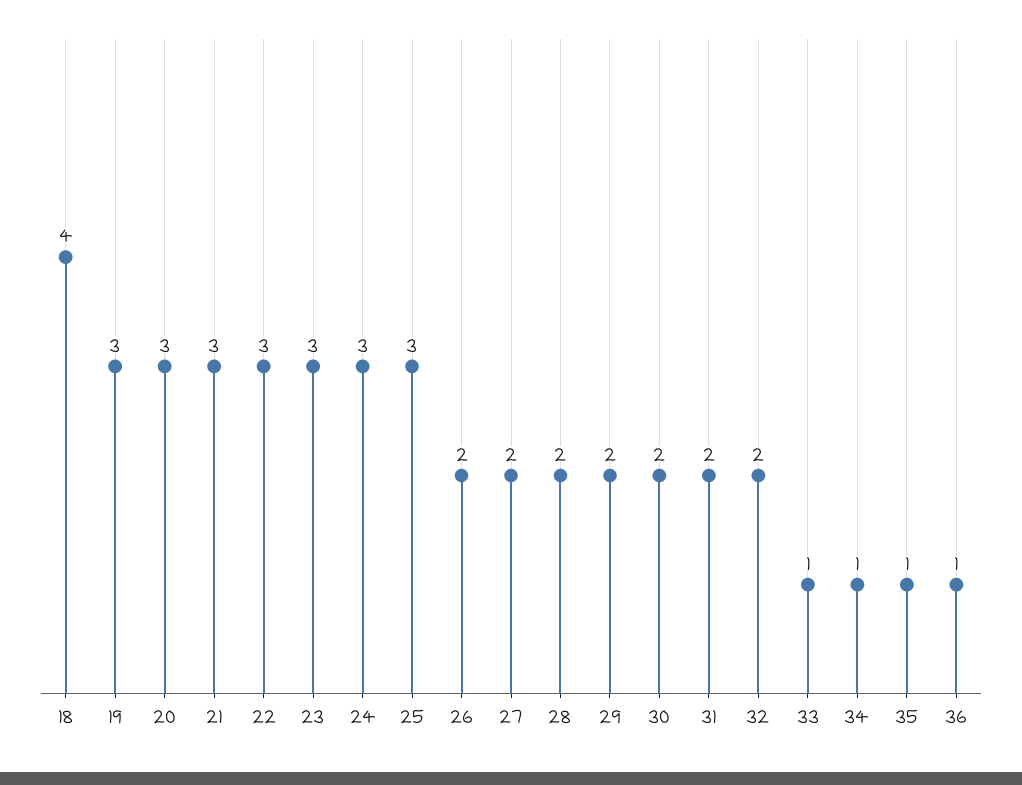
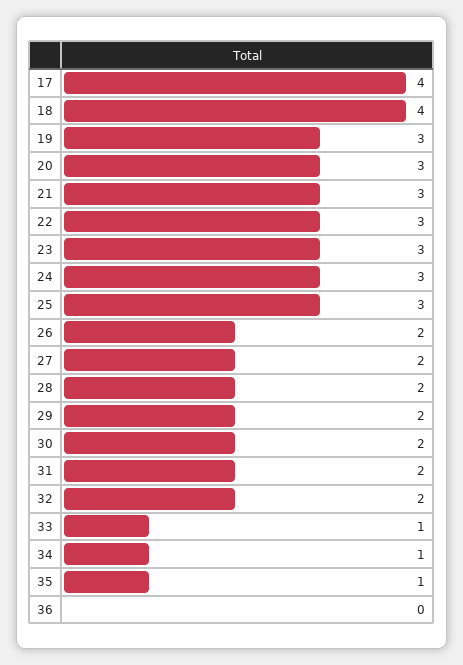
  {
    "18": 4,
    "19": 3,
    "20": 3,
    "21": 3,
    "22": 3,
    "23": 3,
    "24": 3,
    "25": 3,
    "26": 2,
    "27": 2,
    "28": 2,
    "29": 2,
    "30": 2,
    "31": 2,
    "32": 2,
    "33": 1,
    "34": 1,
    "35": 1,
-   "36": 1
+   "36": 0,
+   "17": 4
  }

